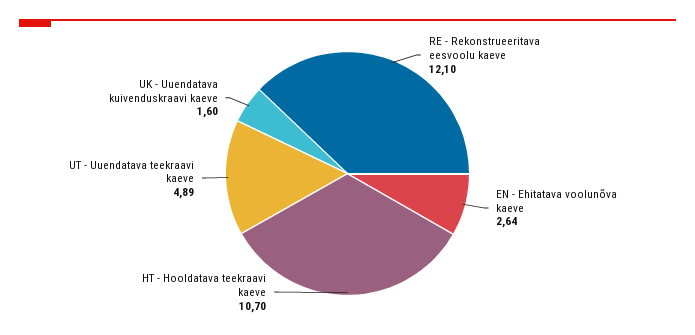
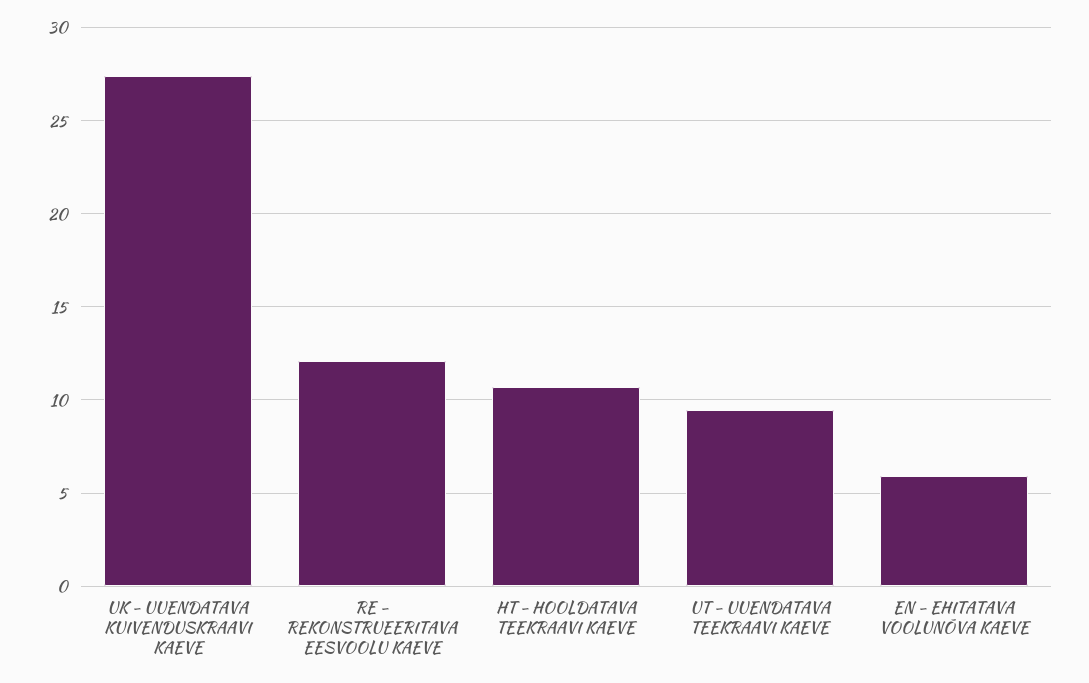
  {
    "RE - Rekonstrueeritava eesvoolu kaeve": 12.1,
-   "EN - Ehitatava voolunõva kaeve": 2.64,
+   "EN - Ehitatava voolunõva kaeve": 6,
    "HT - Hooldatava teekraavi kaeve": 10.7,
-   "UT - Uuendatava teekraavi kaeve": 4.89,
+   "UT - Uuendatava teekraavi kaeve": 9.5,
-   "UK - Uuendatava kuivenduskraavi kaeve": 1.6
+   "UK - Uuendatava kuivenduskraavi kaeve": 27.5
  }

